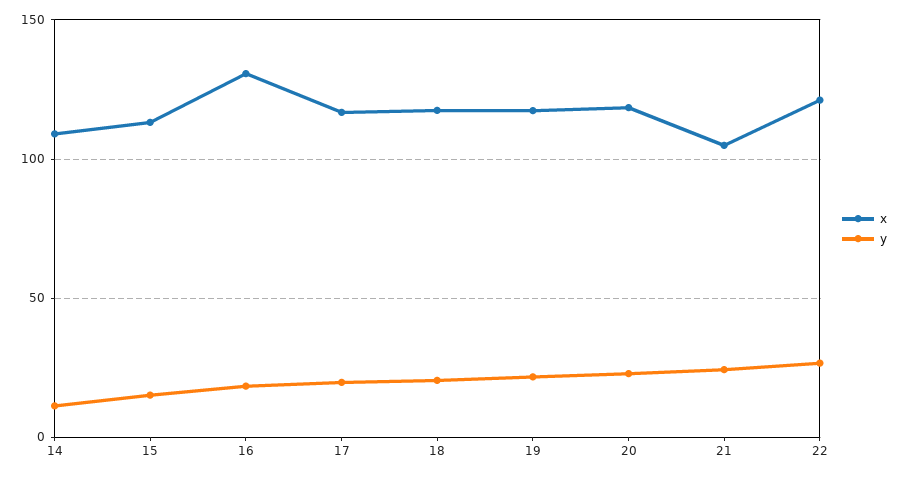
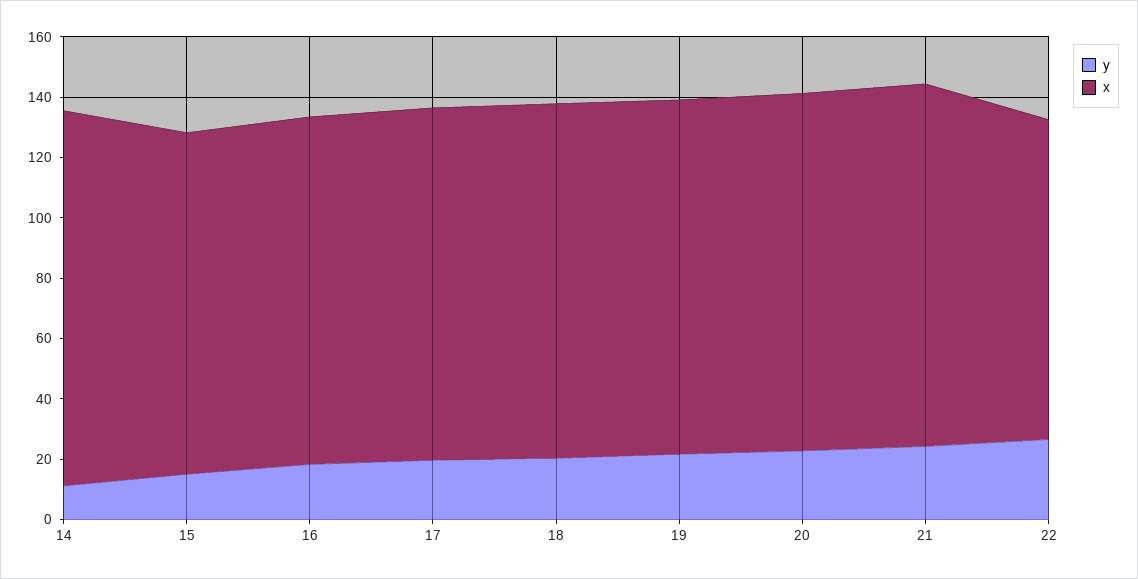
  {
    "x": {
-     "14": 110,
+     "14": 125,
      "15": 115,
-     "16": 130,
+     "16": 115,
      "17": 115,
      "18": 120,
      "19": 115,
      "20": 120,
-     "21": 105,
+     "21": 120,
-     "22": 120
+     "22": 105
    },
    "y": {
      "14": 10,
      "15": 15,
      "16": 20,
      "17": 20,
      "18": 20,
      "19": 20,
      "20": 25,
      "21": 25,
      "22": 25
    }
  }

